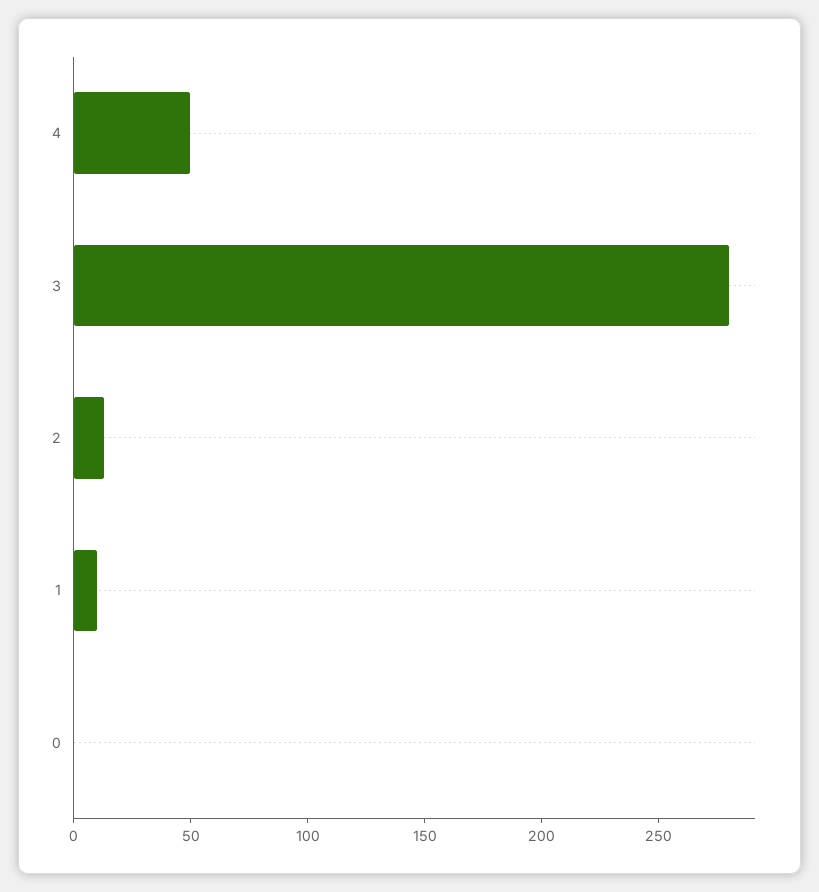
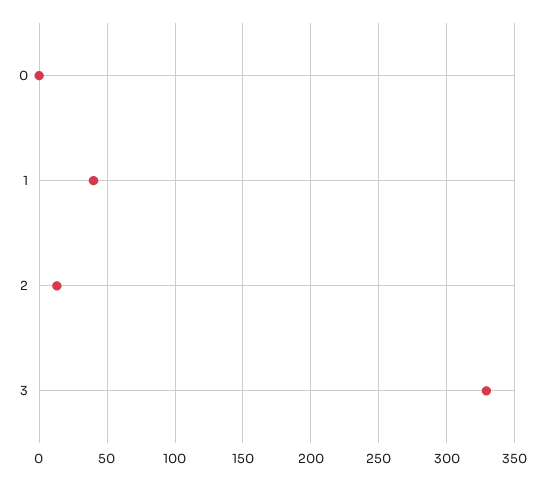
  {
-   "4": 50,
-   "3": 280,
+   "3": 330,
    "2": 15,
-   "1": 10,
+   "1": 40,
    "0": 0
  }

